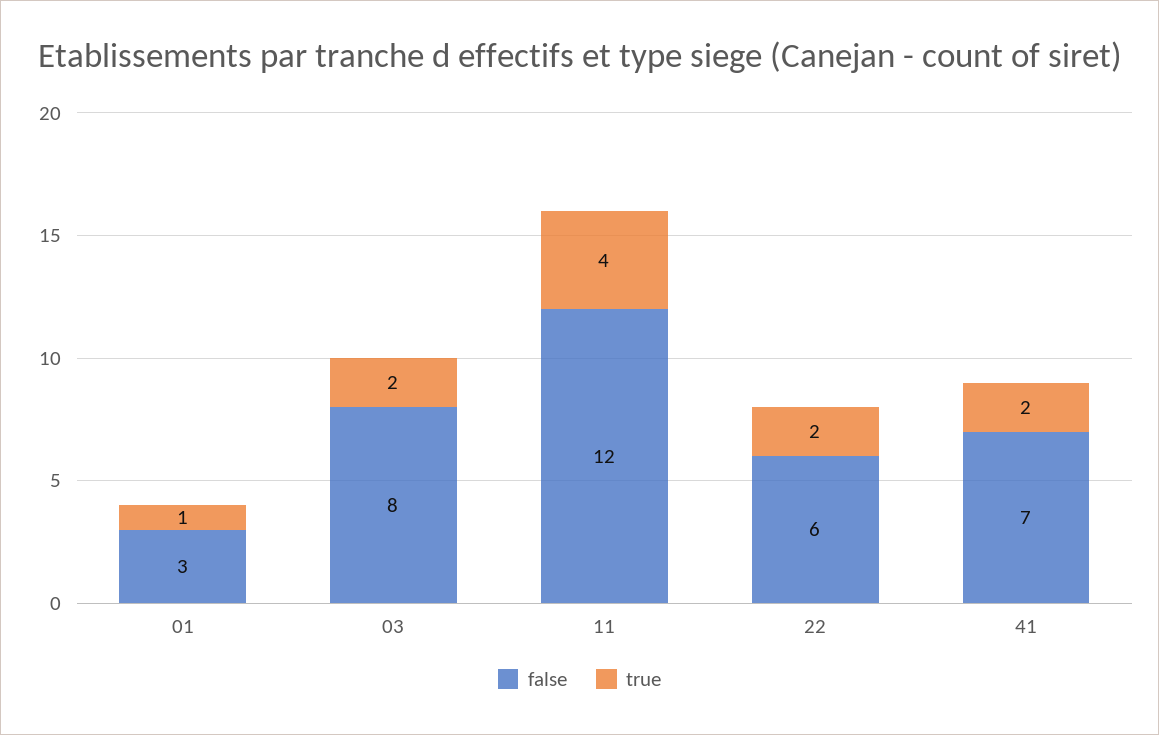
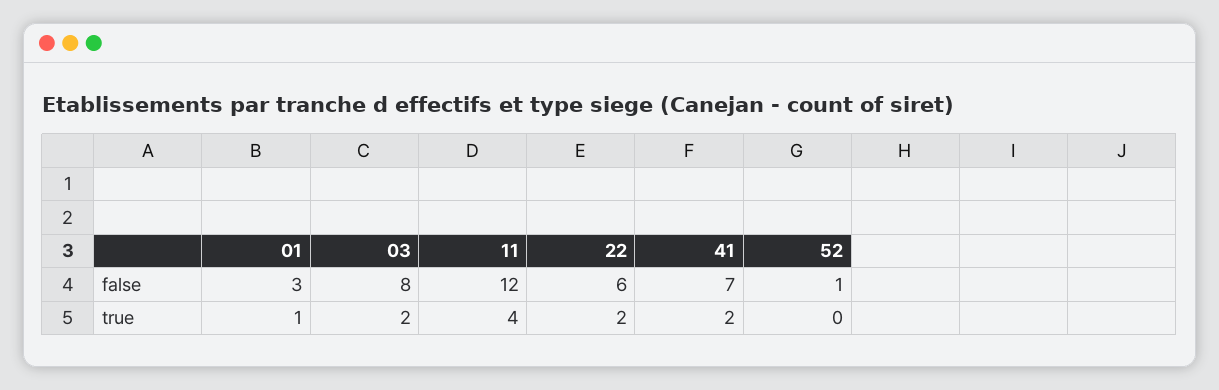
  {
    "false": {
      "01": 3,
      "03": 8,
      "11": 12,
      "22": 6,
-     "41": 7
+     "41": 7,
+     "52": 1
    },
    "true": {
      "01": 1,
      "03": 2,
      "11": 4,
      "22": 2,
-     "41": 2
+     "41": 2,
+     "52": 0
    }
  }

